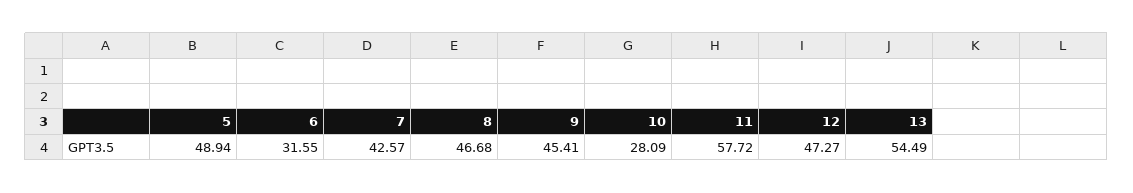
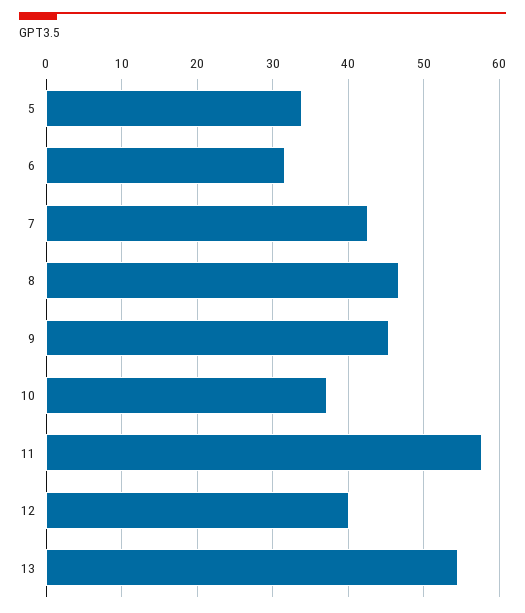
  {
-   "5": 48.94,
+   "5": 34,
    "6": 31.55,
    "7": 42.57,
    "8": 46.68,
    "9": 45.41,
-   "10": 28.09,
+   "10": 37,
    "11": 57.72,
-   "12": 47.27,
+   "12": 40,
    "13": 54.49
  }

